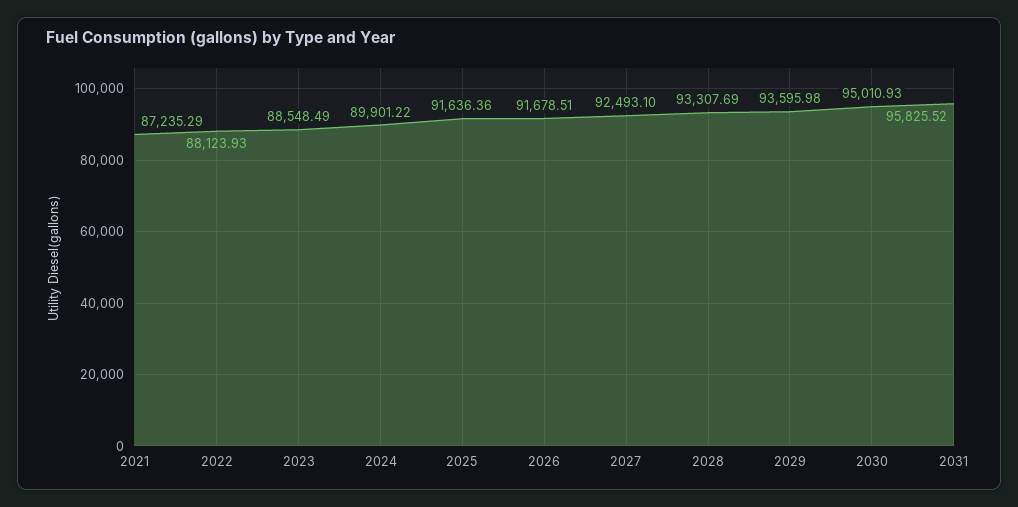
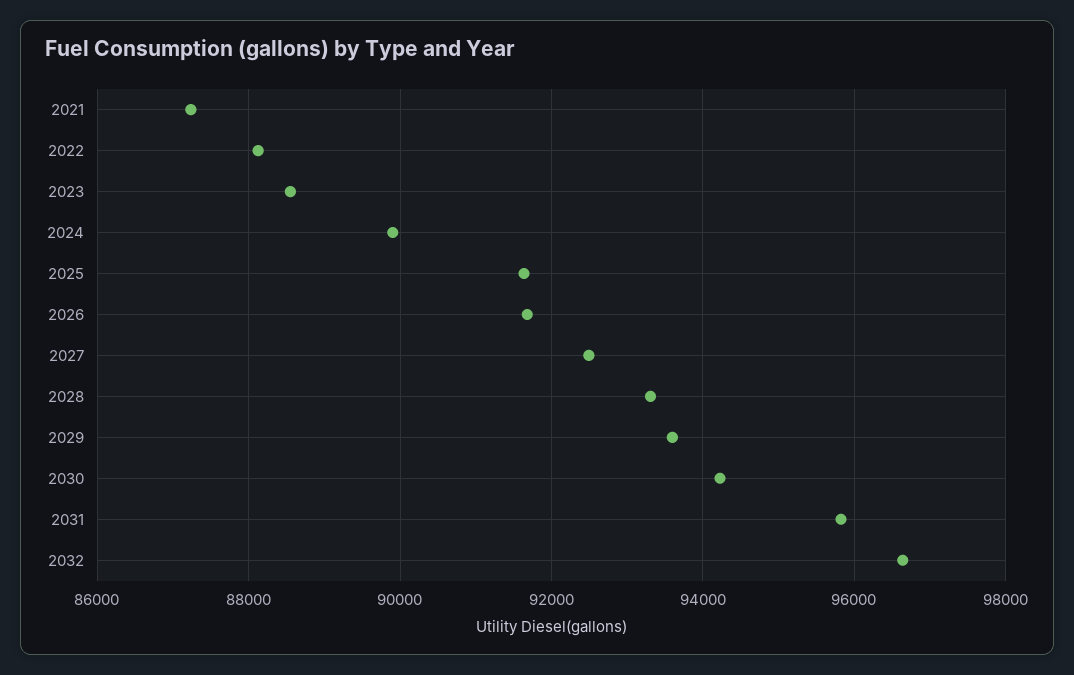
  {
    "2021": 87235.29,
    "2022": 88123.93,
    "2023": 88548.49,
    "2024": 89901.22,
    "2025": 91636.36,
    "2026": 91678.51,
    "2027": 92493.1,
    "2028": 93307.69,
    "2029": 93595.98,
-   "2030": 95010.93,
+   "2030": 94200,
-   "2031": 95825.52
+   "2031": 95825.52,
+   "2032": 96600
  }

